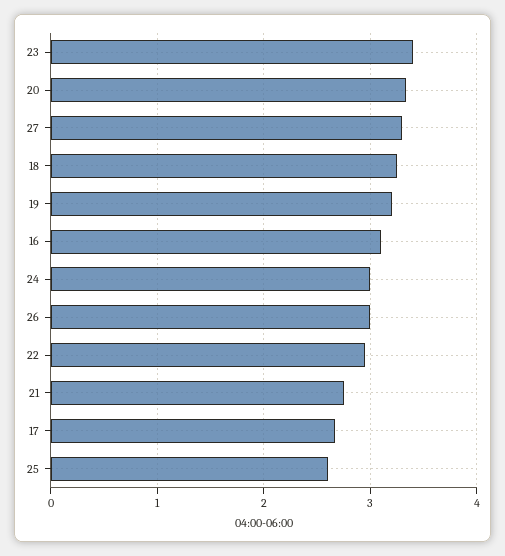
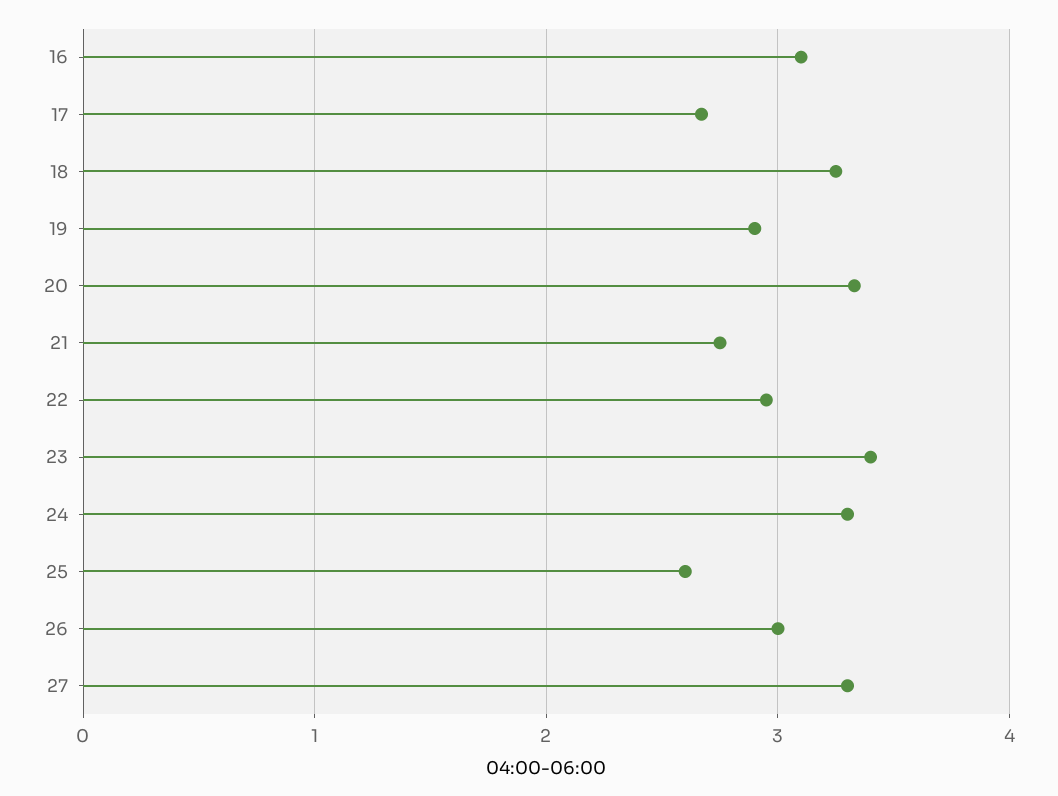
  {
    "23": 3.4,
    "20": 3.3,
    "27": 3.3,
    "18": 3.3,
-   "19": 3.2,
+   "19": 2.9,
    "16": 3.1,
-   "24": 3,
+   "24": 3.3,
    "26": 3,
    "22": 3,
    "21": 2.8,
    "17": 2.7,
    "25": 2.6
  }

